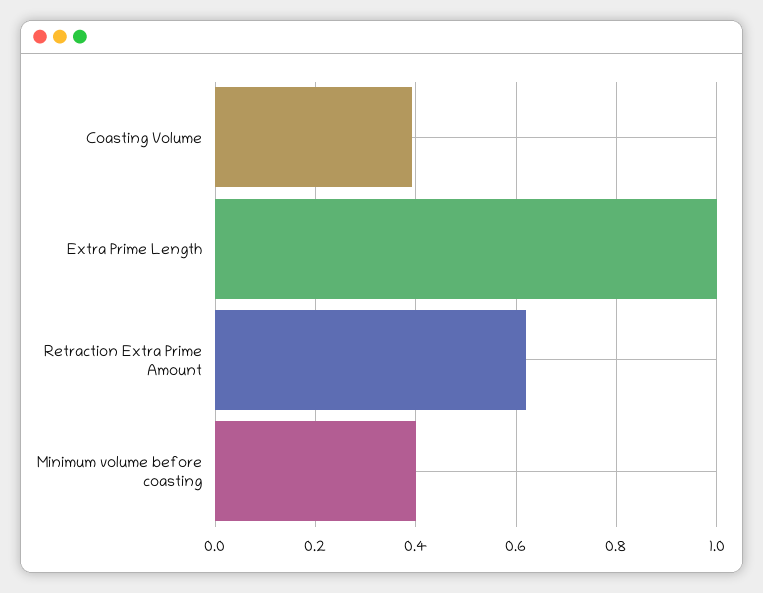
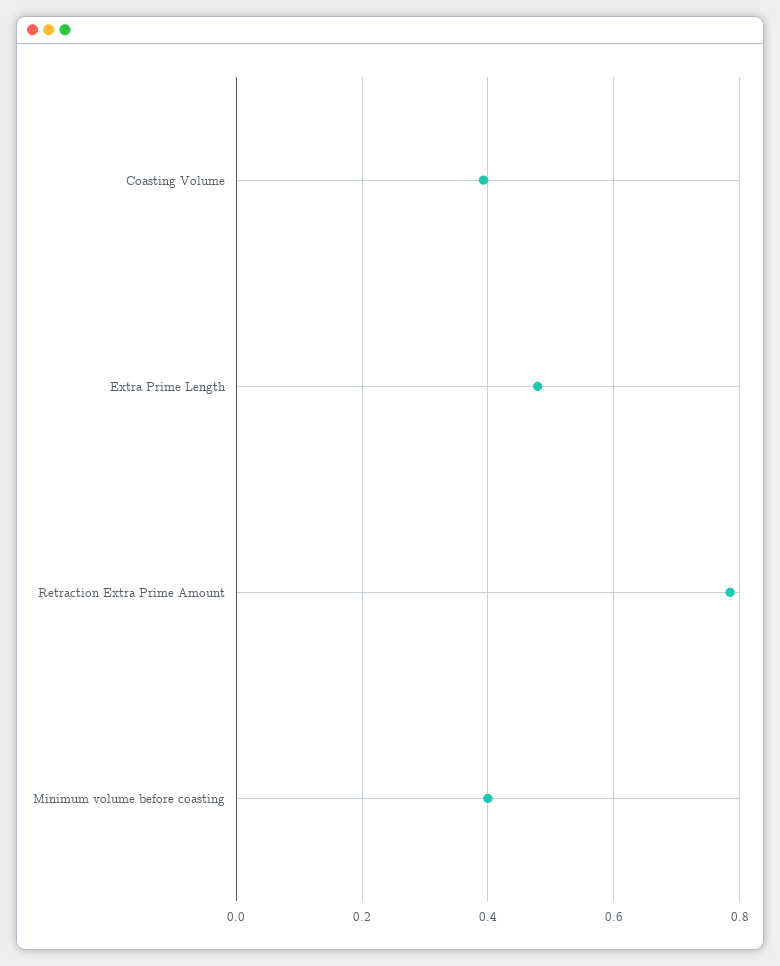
  {
    "Coasting Volume": 0.4,
-   "Extra Prime Length": 1,
+   "Extra Prime Length": 0.48,
-   "Retraction Extra Prime Amount": 0.62,
+   "Retraction Extra Prime Amount": 0.78,
    "Minimum volume before coasting": 0.4
  }

